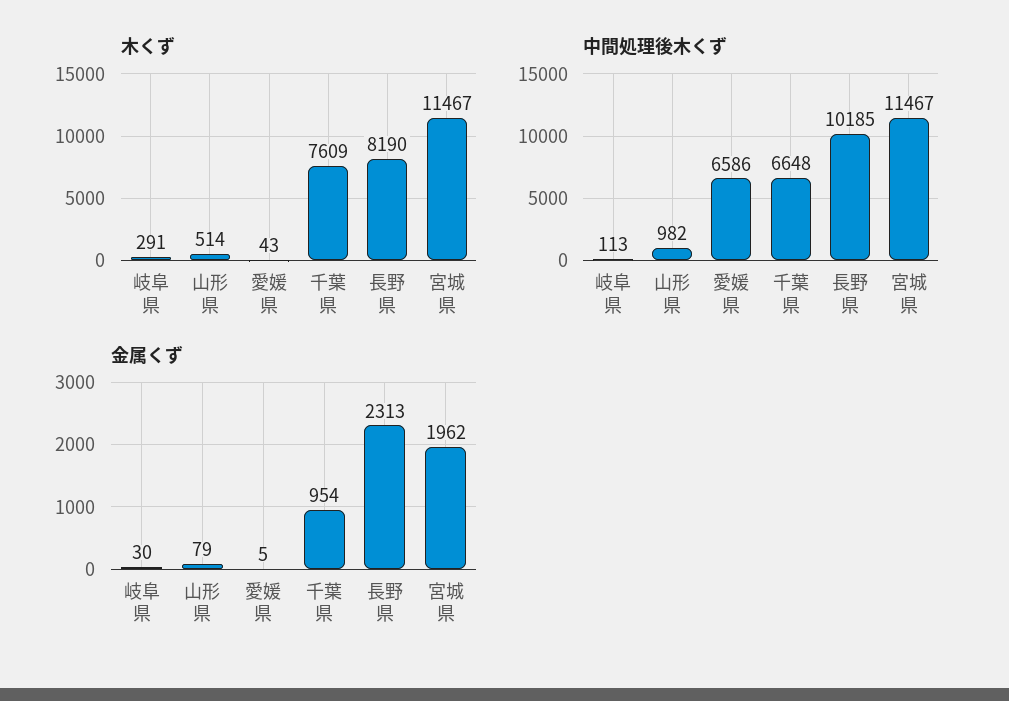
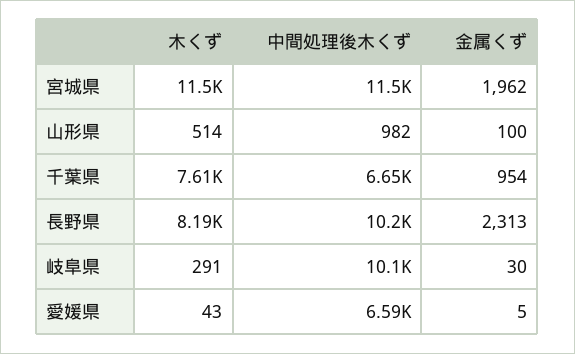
  {
    "木くず": {
      "岐阜県": 291,
      "山形県": 514,
      "愛媛県": 43,
      "千葉県": 7609,
      "長野県": 8190,
      "宮城県": 11467
    },
    "中間処理後木くず": {
-     "岐阜県": 113,
+     "岐阜県": 10100,
      "山形県": 982,
      "愛媛県": 6586,
      "千葉県": 6648,
      "長野県": 10185,
      "宮城県": 11467
    },
    "金属くず": {
      "岐阜県": 30,
-     "山形県": 79,
+     "山形県": 100,
      "愛媛県": 5,
      "千葉県": 954,
      "長野県": 2313,
      "宮城県": 1962
    }
  }

